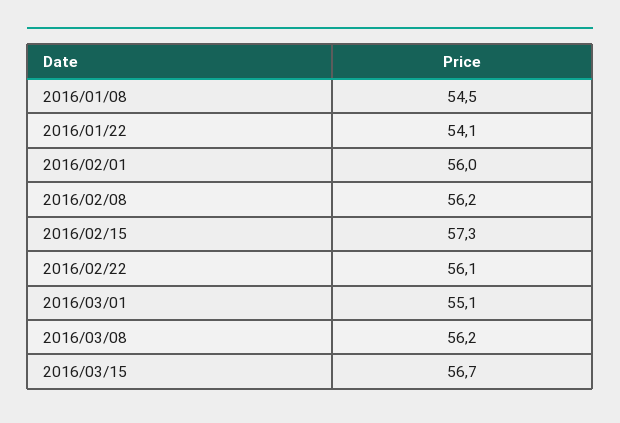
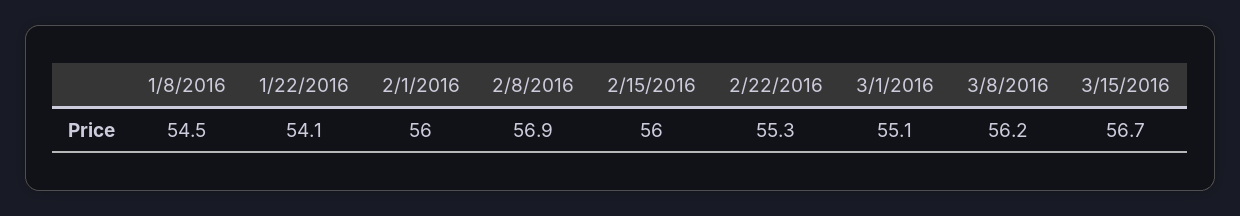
  {
    "2016/01/08": 54.5,
    "2016/01/22": 54.1,
    "2016/02/01": 56,
-   "2016/02/08": 56.2,
+   "2016/02/08": 56.9,
-   "2016/02/15": 57.3,
+   "2016/02/15": 56,
-   "2016/02/22": 56.1,
+   "2016/02/22": 55.3,
    "2016/03/01": 55.1,
    "2016/03/08": 56.2,
    "2016/03/15": 56.7
  }

